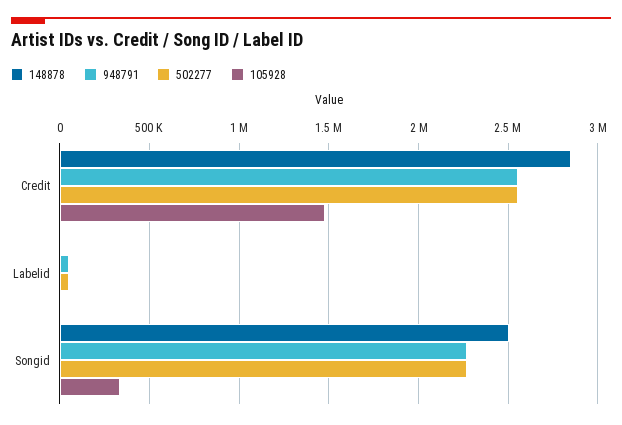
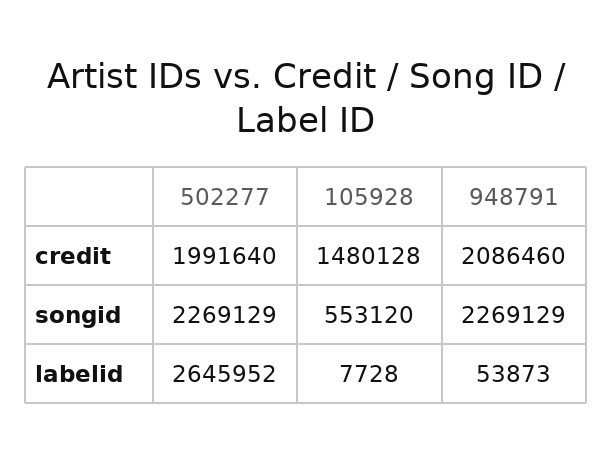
  {
-   "148878": {
-     "Credit": 2850000,
-     "Labelid": 0,
-     "Songid": 2500000
-   },
    "948791": {
-     "Credit": 2550000,
+     "Credit": 2086460,
      "Labelid": 53873,
      "Songid": 2269129
    },
    "502277": {
-     "Credit": 2550000,
+     "Credit": 1991640,
-     "Labelid": 50000,
+     "Labelid": 2645952,
      "Songid": 2269129
    },
    "105928": {
      "Credit": 1480128,
      "Labelid": 7728,
-     "Songid": 350000
+     "Songid": 553120
    }
  }

